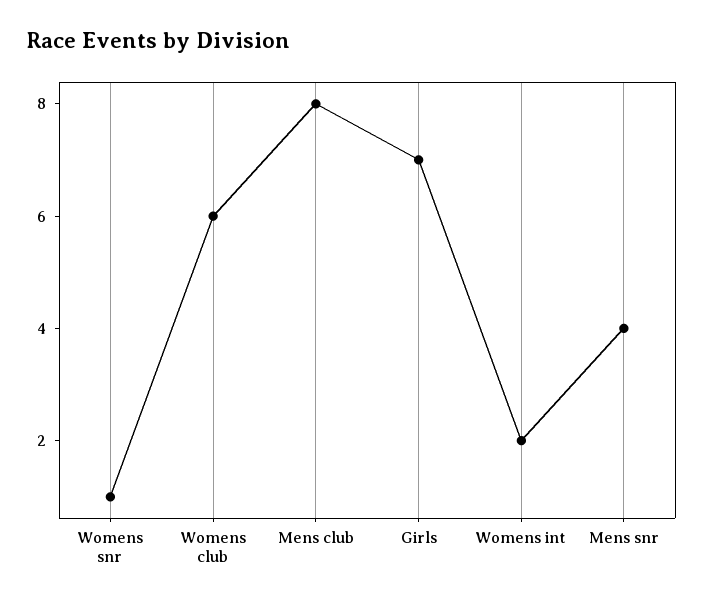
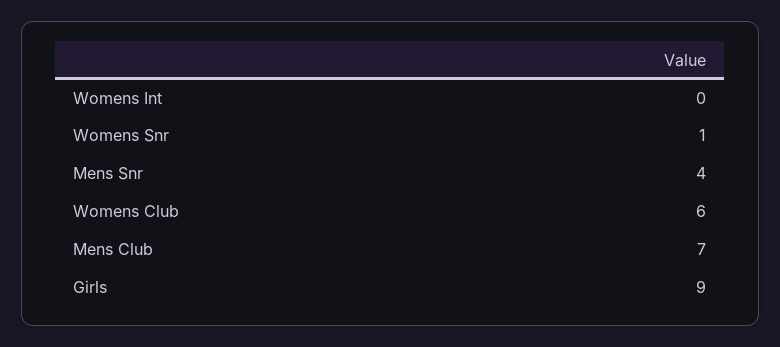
  {
    "Womens snr": 1,
    "Womens club": 6,
-   "Mens club": 8,
+   "Mens club": 7,
-   "Girls": 7,
+   "Girls": 9,
-   "Womens int": 2,
+   "Womens int": 0,
    "Mens snr": 4
  }

